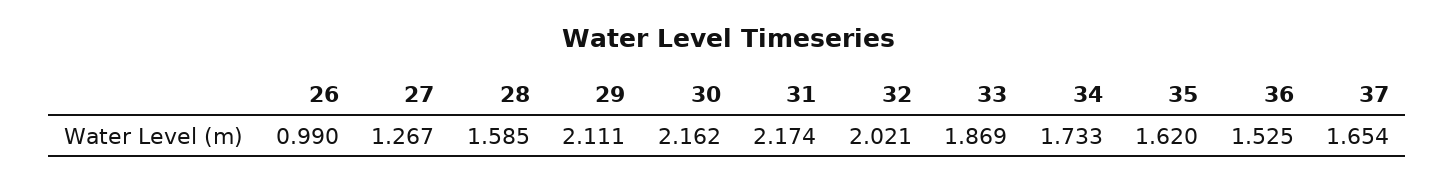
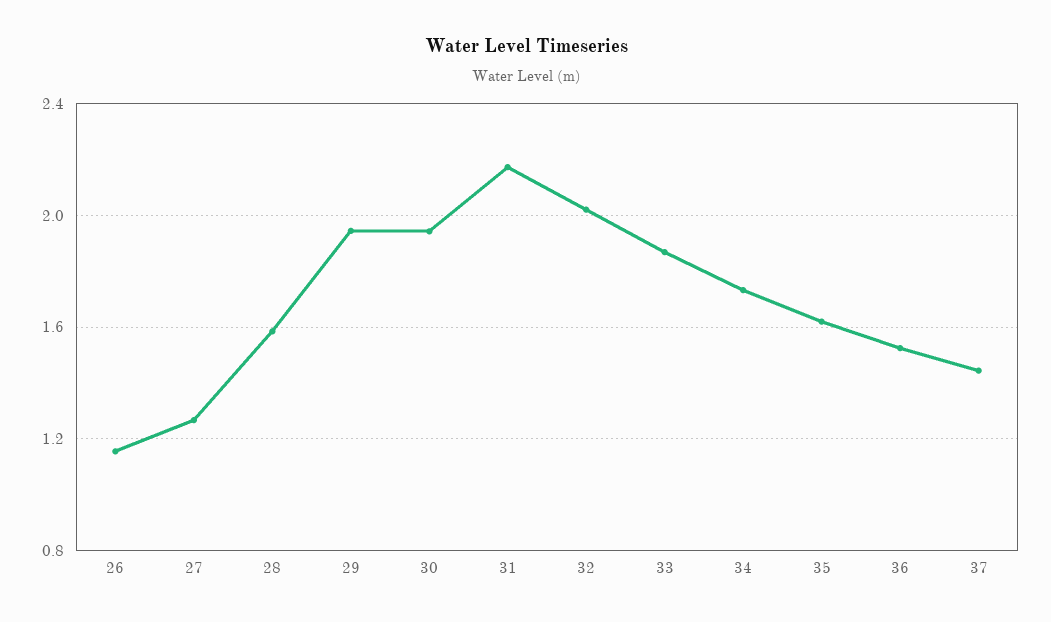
  {
-   "26": 0.99,
+   "26": 1.15,
    "27": 1.267,
    "28": 1.585,
-   "29": 2.111,
+   "29": 1.95,
-   "30": 2.162,
+   "30": 1.95,
    "31": 2.174,
    "32": 2.021,
    "33": 1.869,
    "34": 1.733,
    "35": 1.62,
    "36": 1.525,
-   "37": 1.654
+   "37": 1.45
  }

